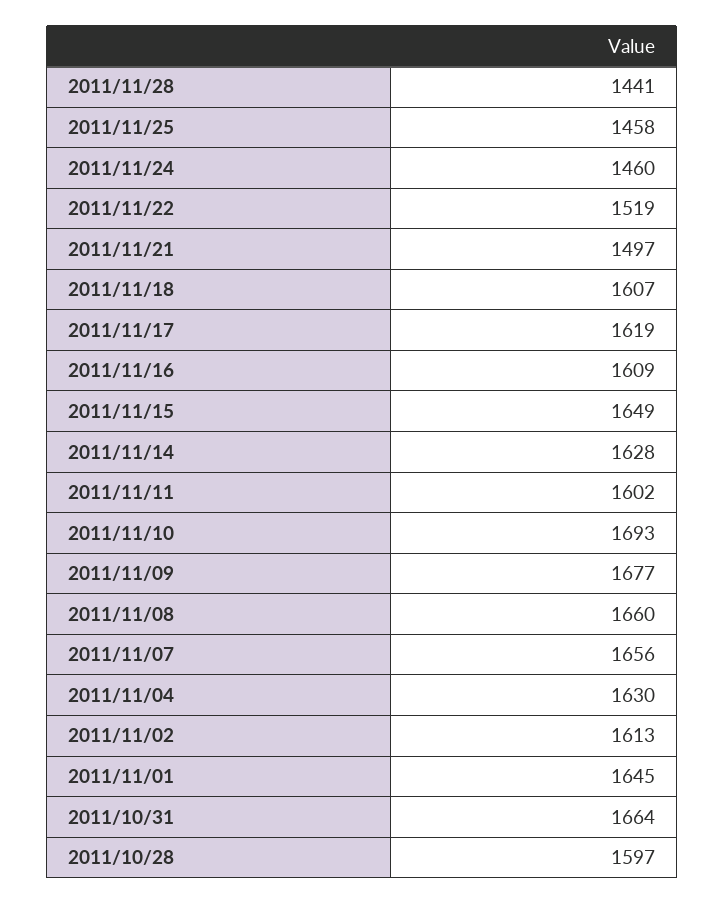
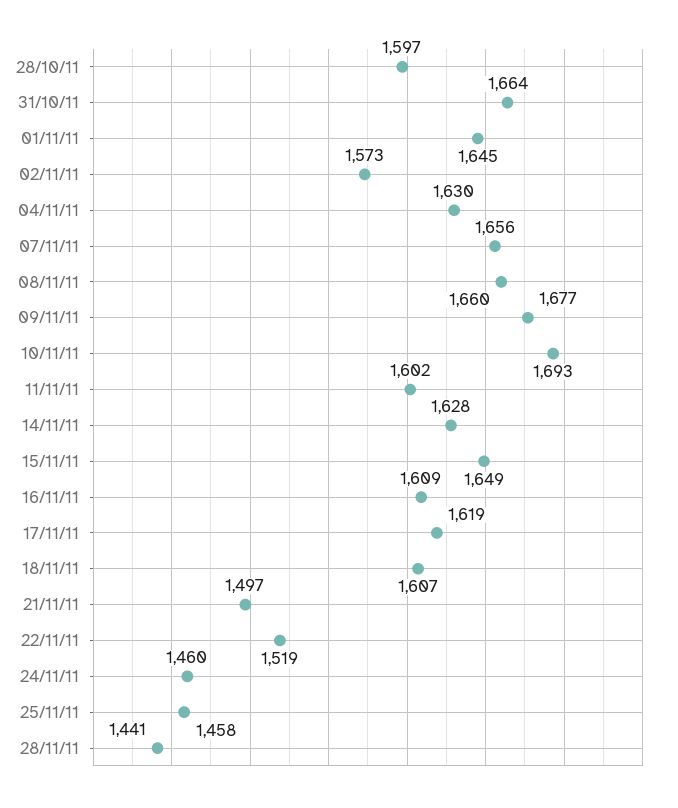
  {
    "2011/11/28": 1441,
    "2011/11/25": 1458,
    "2011/11/24": 1460,
    "2011/11/22": 1519,
    "2011/11/21": 1497,
    "2011/11/18": 1607,
    "2011/11/17": 1619,
    "2011/11/16": 1609,
    "2011/11/15": 1649,
    "2011/11/14": 1628,
    "2011/11/11": 1602,
    "2011/11/10": 1693,
    "2011/11/09": 1677,
    "2011/11/08": 1660,
    "2011/11/07": 1656,
    "2011/11/04": 1630,
-   "2011/11/02": 1613,
+   "2011/11/02": 1573,
    "2011/11/01": 1645,
    "2011/10/31": 1664,
    "2011/10/28": 1597
  }

